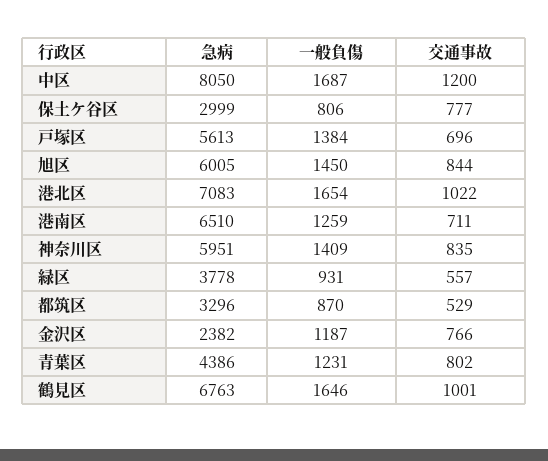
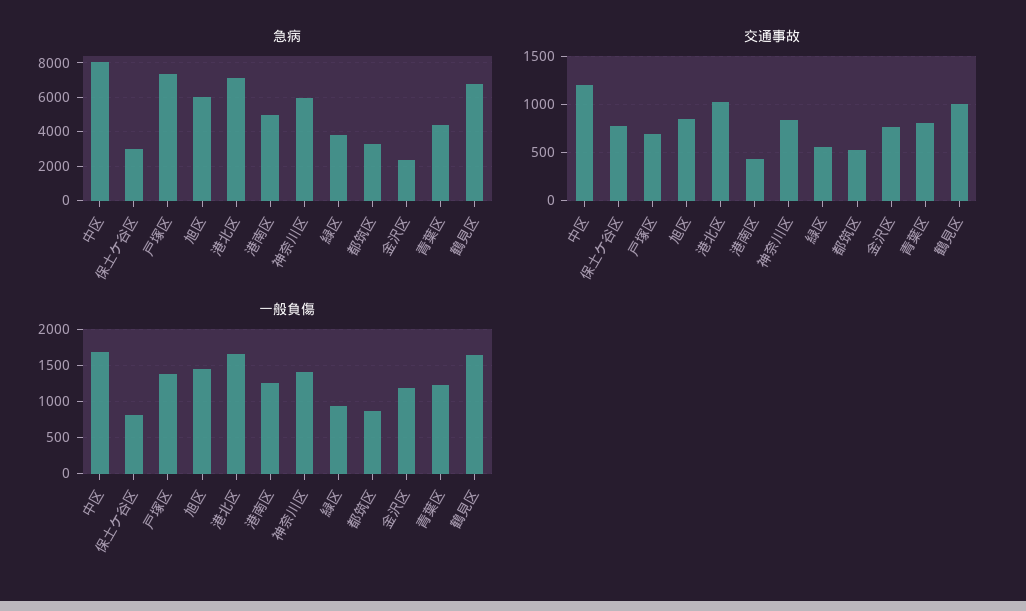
  {
    "急病": {
      "中区": 8050,
      "保土ケ谷区": 2999,
-     "戸塚区": 5613,
+     "戸塚区": 7500,
      "旭区": 6005,
      "港北区": 7083,
-     "港南区": 6510,
+     "港南区": 5000,
      "神奈川区": 5951,
      "緑区": 3778,
      "都筑区": 3296,
      "金沢区": 2382,
      "青葉区": 4386,
      "鶴見区": 6763
    },
    "一般負傷": {
      "中区": 1687,
      "保土ケ谷区": 806,
      "戸塚区": 1384,
      "旭区": 1450,
      "港北区": 1654,
      "港南区": 1259,
      "神奈川区": 1409,
      "緑区": 931,
      "都筑区": 870,
      "金沢区": 1187,
      "青葉区": 1231,
      "鶴見区": 1646
    },
    "交通事故": {
      "中区": 1200,
      "保土ケ谷区": 777,
      "戸塚区": 696,
      "旭区": 844,
      "港北区": 1022,
-     "港南区": 711,
+     "港南区": 400,
      "神奈川区": 835,
      "緑区": 557,
      "都筑区": 529,
      "金沢区": 766,
      "青葉区": 802,
      "鶴見区": 1001
    }
  }

